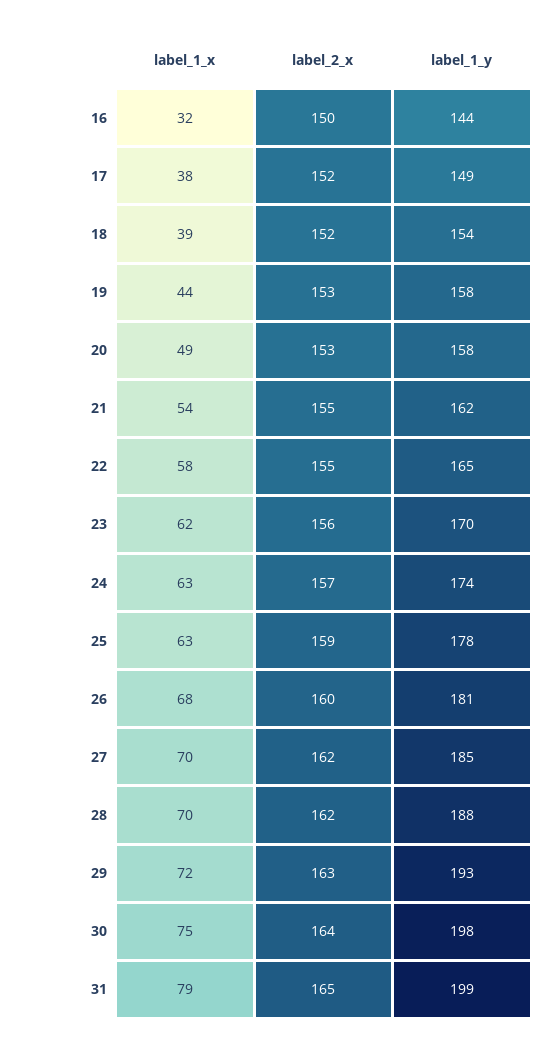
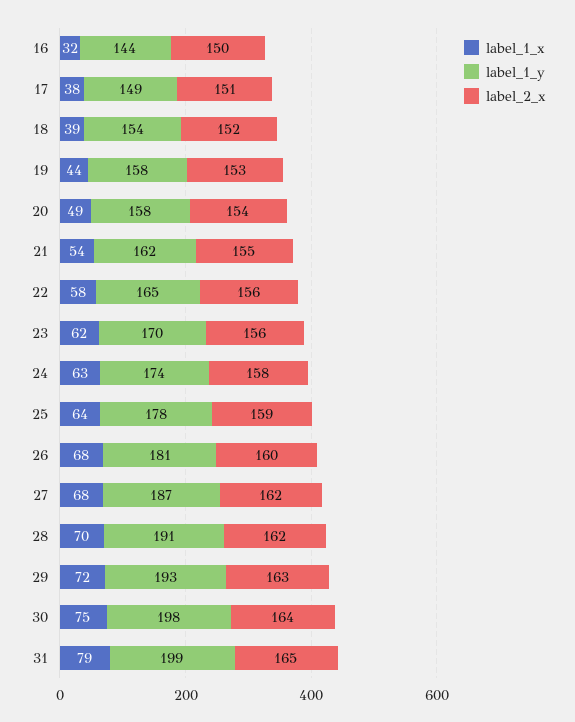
  {
    "label_1_x": {
      "16": 32,
      "17": 38,
      "18": 39,
      "19": 44,
      "20": 49,
      "21": 54,
      "22": 58,
      "23": 62,
      "24": 63,
-     "25": 63,
+     "25": 64,
      "26": 68,
-     "27": 70,
+     "27": 68,
      "28": 70,
      "29": 72,
      "30": 75,
      "31": 79
    },
    "label_2_x": {
      "16": 150,
-     "17": 152,
+     "17": 151,
      "18": 152,
      "19": 153,
-     "20": 153,
+     "20": 154,
      "21": 155,
-     "22": 155,
+     "22": 156,
      "23": 156,
-     "24": 157,
+     "24": 158,
      "25": 159,
      "26": 160,
      "27": 162,
      "28": 162,
      "29": 163,
      "30": 164,
      "31": 165
    },
    "label_1_y": {
      "16": 144,
      "17": 149,
      "18": 154,
      "19": 158,
      "20": 158,
      "21": 162,
      "22": 165,
      "23": 170,
      "24": 174,
      "25": 178,
      "26": 181,
-     "27": 185,
+     "27": 187,
-     "28": 188,
+     "28": 191,
      "29": 193,
      "30": 198,
      "31": 199
    }
  }

